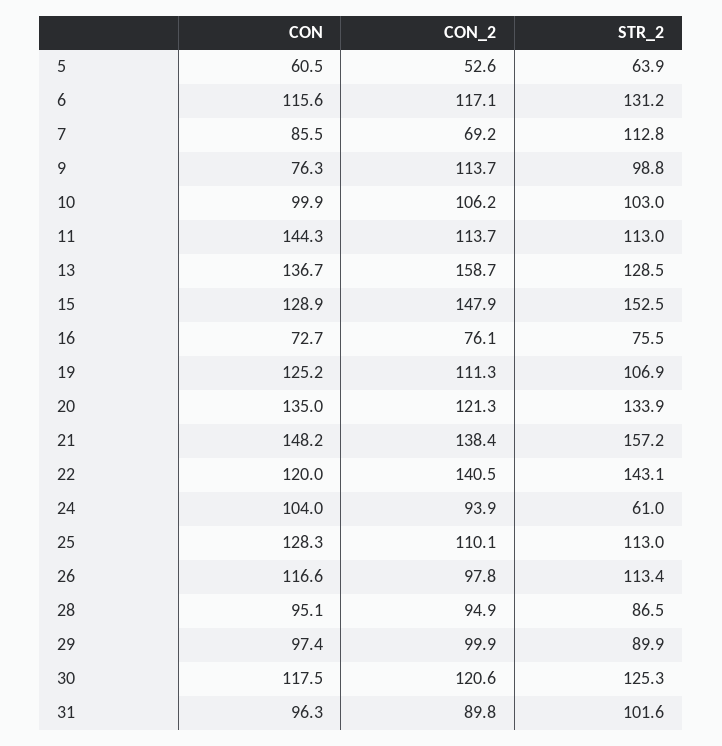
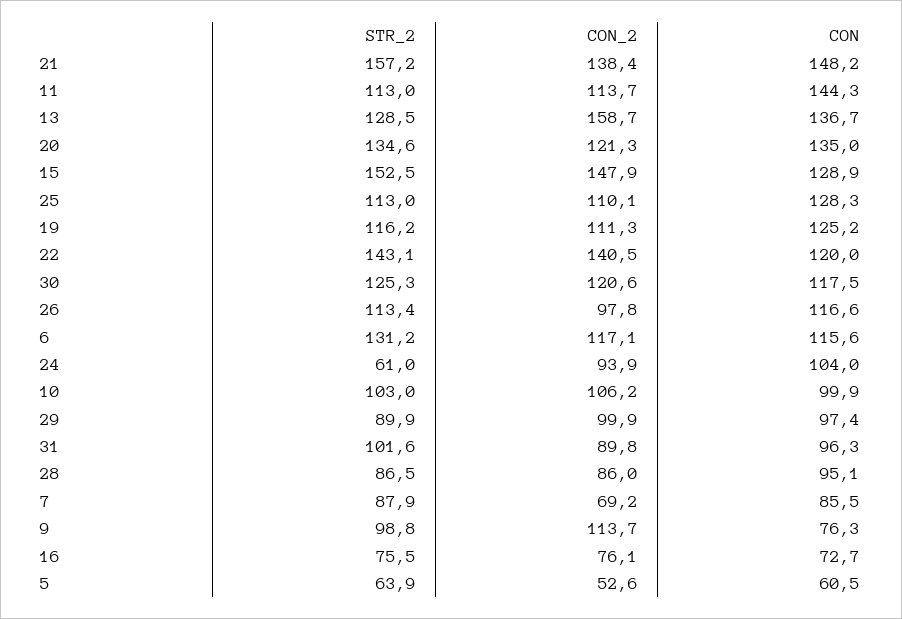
  {
    "CON": {
      "5": 60.5,
      "6": 115.6,
      "7": 85.5,
      "9": 76.3,
      "10": 99.9,
      "11": 144.3,
      "13": 136.7,
      "15": 128.9,
      "16": 72.7,
      "19": 125.2,
      "20": 135,
      "21": 148.2,
      "22": 120,
      "24": 104,
      "25": 128.3,
      "26": 116.6,
      "28": 95.1,
      "29": 97.4,
      "30": 117.5,
      "31": 96.3
    },
    "CON_2": {
      "5": 52.6,
      "6": 117.1,
      "7": 69.2,
      "9": 113.7,
      "10": 106.2,
      "11": 113.7,
      "13": 158.7,
      "15": 147.9,
      "16": 76.1,
      "19": 111.3,
      "20": 121.3,
      "21": 138.4,
      "22": 140.5,
      "24": 93.9,
      "25": 110.1,
      "26": 97.8,
-     "28": 94.9,
+     "28": 86,
      "29": 99.9,
      "30": 120.6,
      "31": 89.8
    },
    "STR_2": {
      "5": 63.9,
      "6": 131.2,
-     "7": 112.8,
+     "7": 87.9,
      "9": 98.8,
      "10": 103,
      "11": 113,
      "13": 128.5,
      "15": 152.5,
      "16": 75.5,
-     "19": 106.9,
+     "19": 116.2,
-     "20": 133.9,
+     "20": 134.6,
      "21": 157.2,
      "22": 143.1,
      "24": 61,
      "25": 113,
      "26": 113.4,
      "28": 86.5,
      "29": 89.9,
      "30": 125.3,
      "31": 101.6
    }
  }

